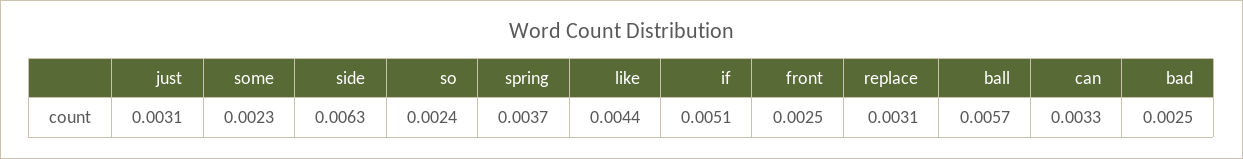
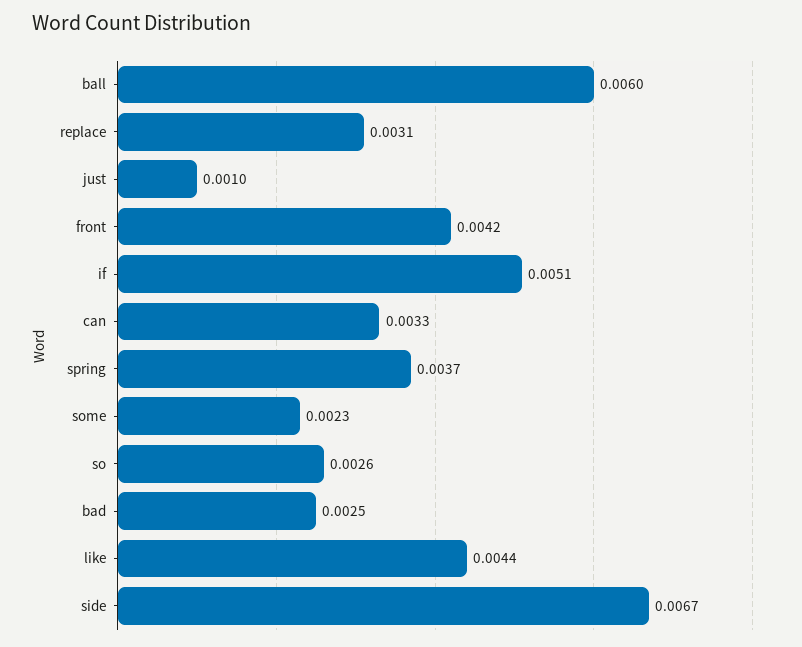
  {
-   "just": 0.0031,
+   "just": 0.001,
    "some": 0.0023,
-   "side": 0.0063,
+   "side": 0.0067,
-   "so": 0.0024,
+   "so": 0.0026,
    "spring": 0.0037,
    "like": 0.0044,
    "if": 0.0051,
-   "front": 0.0025,
+   "front": 0.0042,
    "replace": 0.0031,
-   "ball": 0.0057,
+   "ball": 0.006,
    "can": 0.0033,
    "bad": 0.0025
  }

